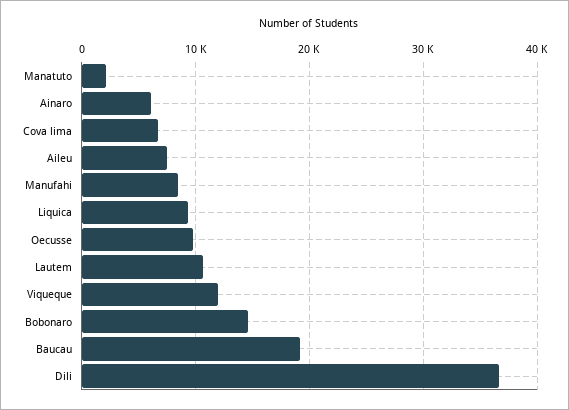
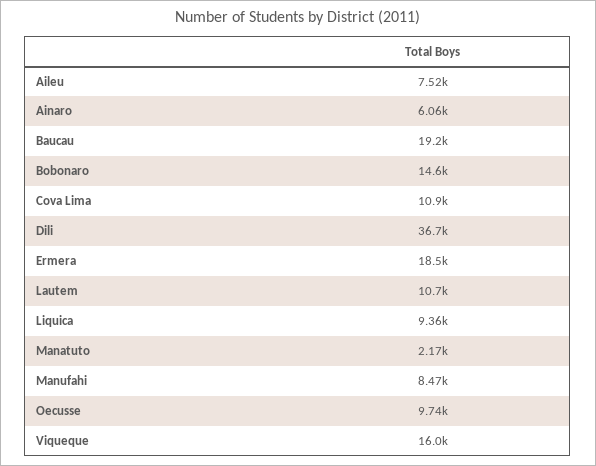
  {
    "Manatuto": 2170,
    "Ainaro": 6060,
-   "Cova lima": 7000,
+   "Cova lima": 10900,
    "Aileu": 7520,
    "Manufahi": 8470,
    "Liquica": 9360,
    "Oecusse": 9740,
    "Lautem": 10700,
-   "Viqueque": 12000,
+   "Viqueque": 16000,
    "Bobonaro": 14600,
    "Baucau": 19200,
-   "Dili": 36700
+   "Dili": 36700,
+   "Ermera": 18500
  }

